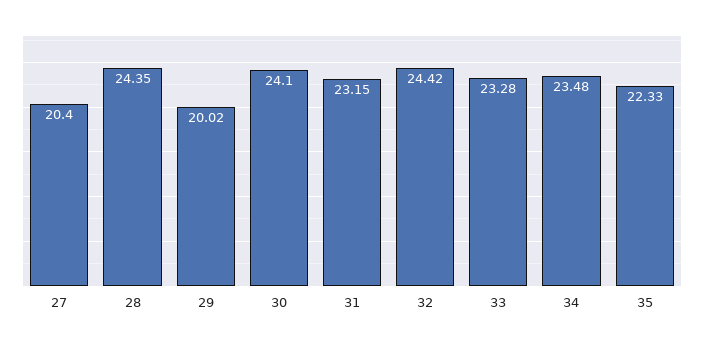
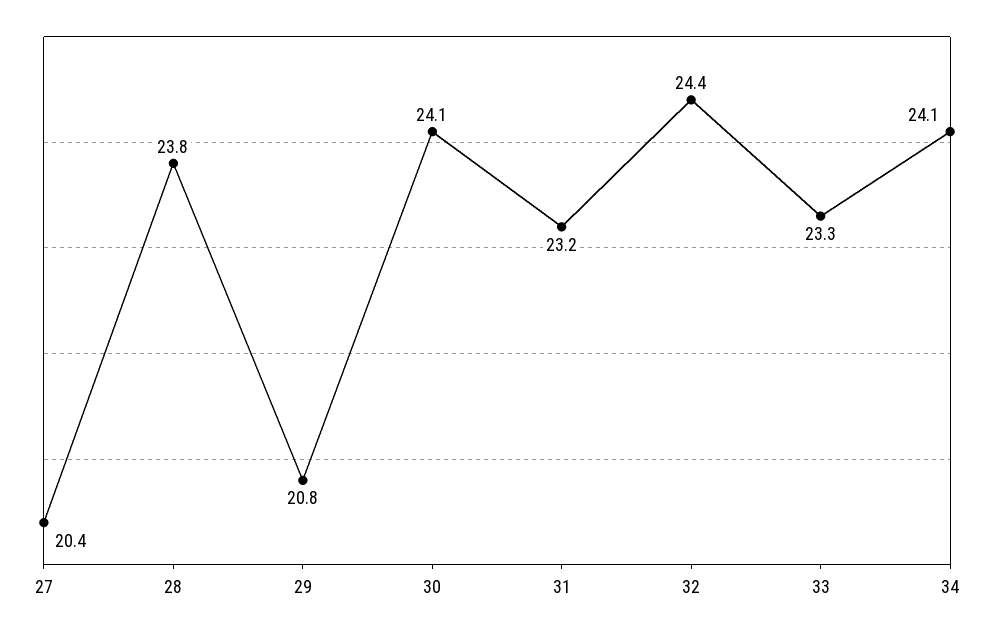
  {
    "27": 20.4,
-   "28": 24.35,
+   "28": 23.8,
-   "29": 20.02,
+   "29": 20.8,
    "30": 24.1,
    "31": 23.15,
    "32": 24.42,
    "33": 23.28,
-   "34": 23.48,
+   "34": 24.1
-   "35": 22.33
  }

